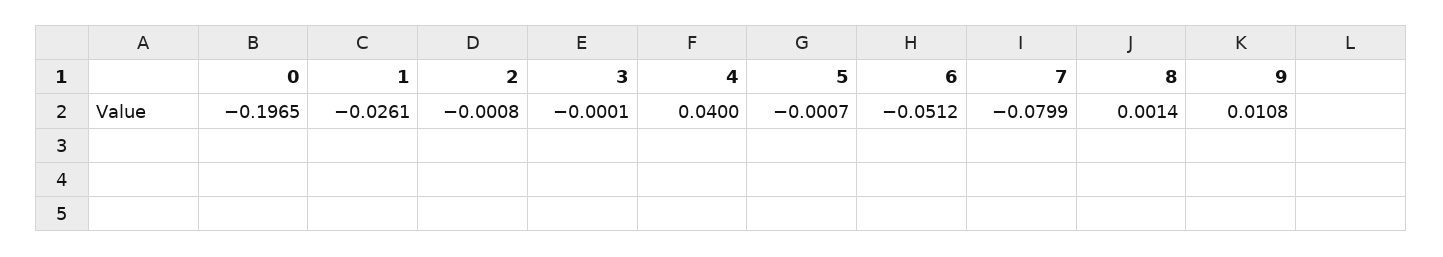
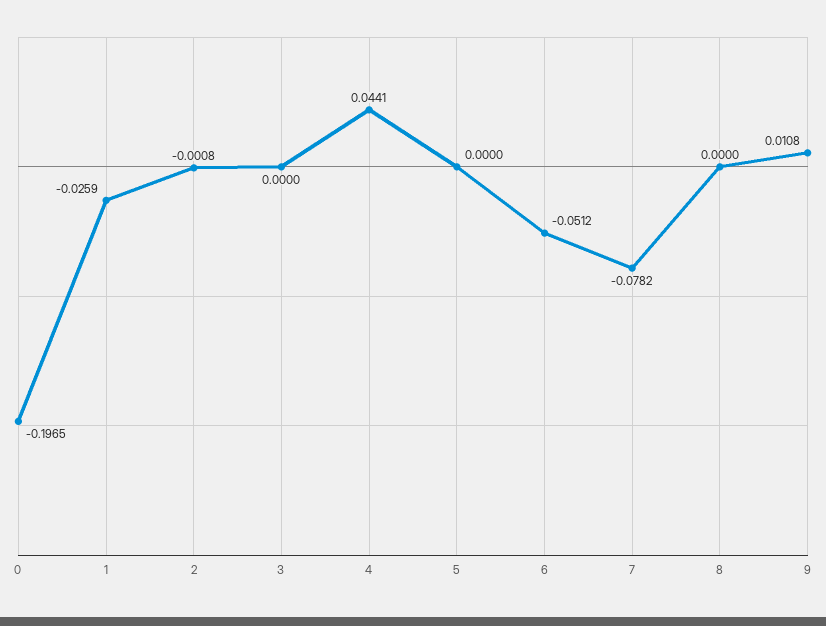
  {
    "0": -0.1965,
-   "1": -0.0261,
+   "1": -0.0259,
    "2": -0.0008,
-   "3": -0.0001,
+   "3": 0,
-   "4": 0.04,
+   "4": 0.0441,
-   "5": -0.0007,
+   "5": 0,
    "6": -0.0512,
-   "7": -0.0799,
+   "7": -0.0782,
-   "8": 0.0014,
+   "8": 0,
    "9": 0.0108
  }

